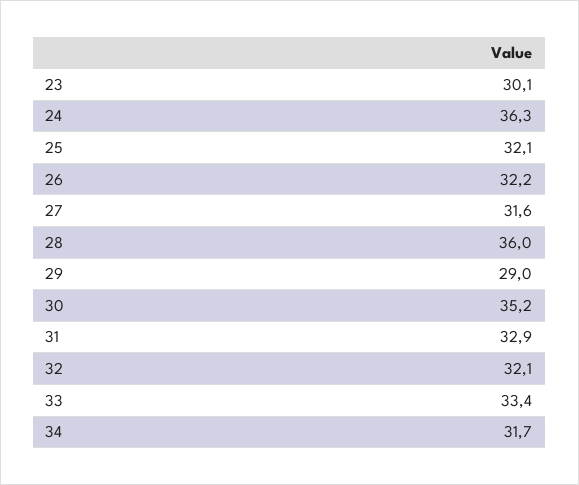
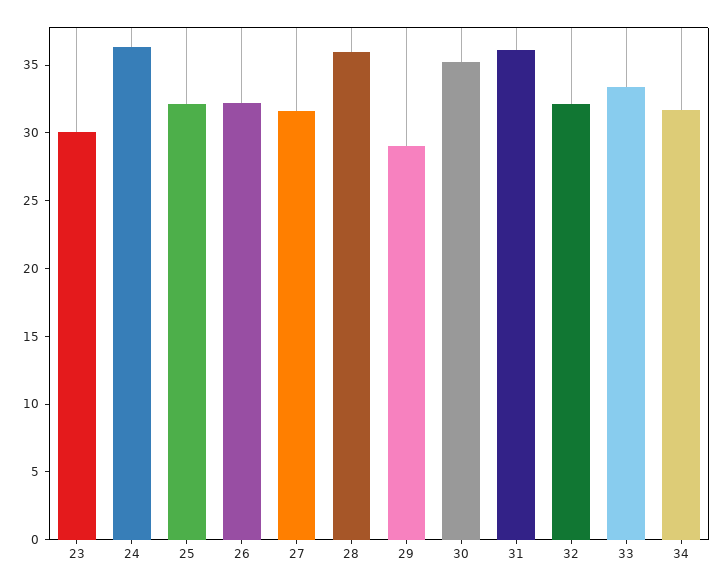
  {
    "23": 30.1,
    "24": 36.3,
    "25": 32.1,
    "26": 32.2,
    "27": 31.6,
    "28": 36,
    "29": 29,
    "30": 35.2,
-   "31": 32.9,
+   "31": 36,
    "32": 32.1,
    "33": 33.4,
    "34": 31.7
  }

